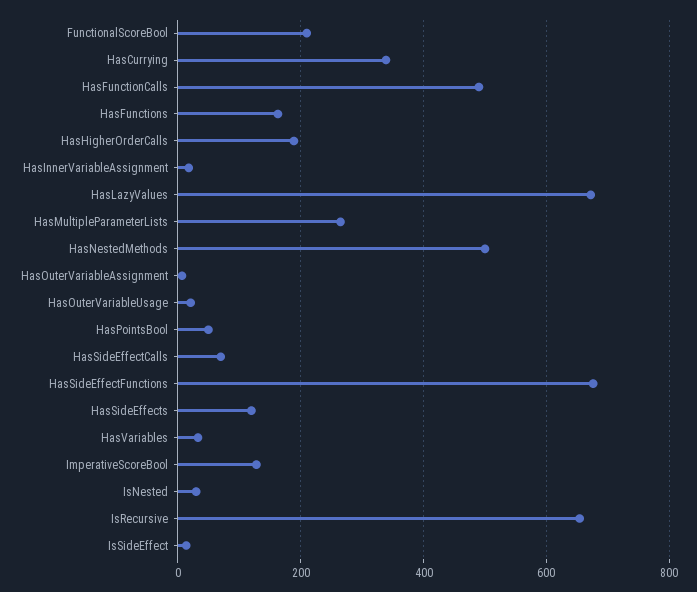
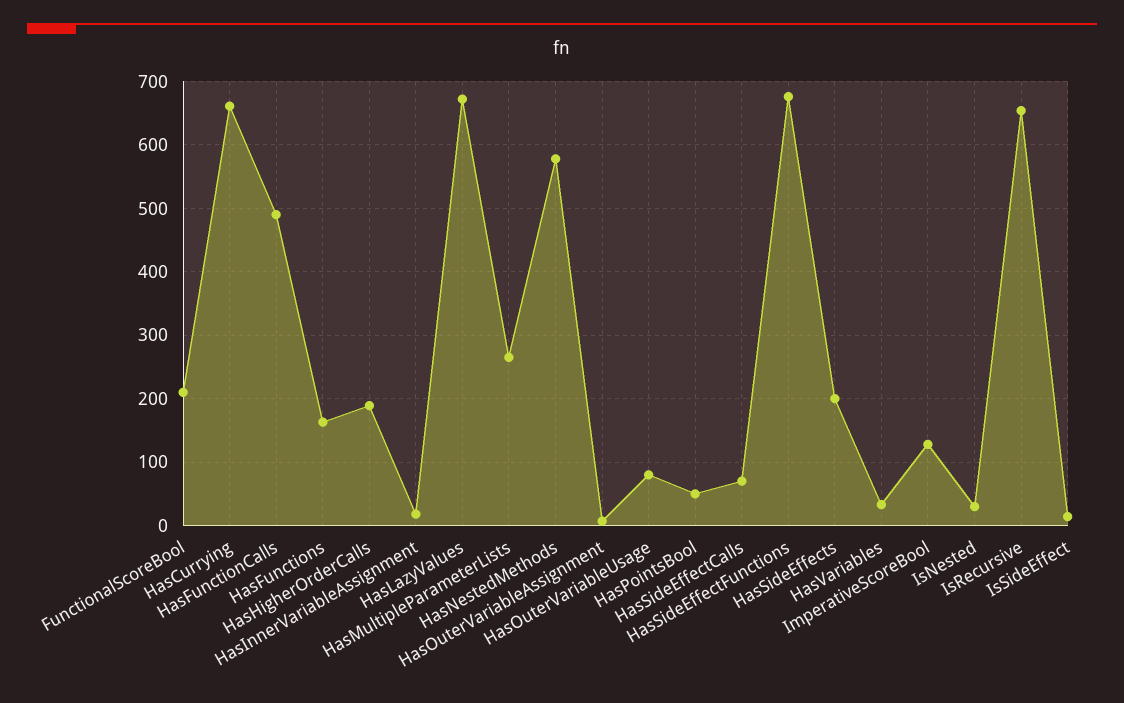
  {
    "FunctionalScoreBool": 210,
-   "HasCurrying": 340,
+   "HasCurrying": 660,
    "HasFunctionCalls": 490,
    "HasFunctions": 160,
    "HasHigherOrderCalls": 190,
    "HasInnerVariableAssignment": 20,
    "HasLazyValues": 670,
    "HasMultipleParameterLists": 270,
-   "HasNestedMethods": 500,
+   "HasNestedMethods": 580,
    "HasOuterVariableAssignment": 10,
-   "HasOuterVariableUsage": 20,
+   "HasOuterVariableUsage": 80,
    "HasPointsBool": 50,
    "HasSideEffectCalls": 70,
    "HasSideEffectFunctions": 680,
-   "HasSideEffects": 120,
+   "HasSideEffects": 200,
    "HasVariables": 30,
    "ImperativeScoreBool": 130,
    "IsNested": 30,
    "IsRecursive": 650,
    "IsSideEffect": 10
  }

